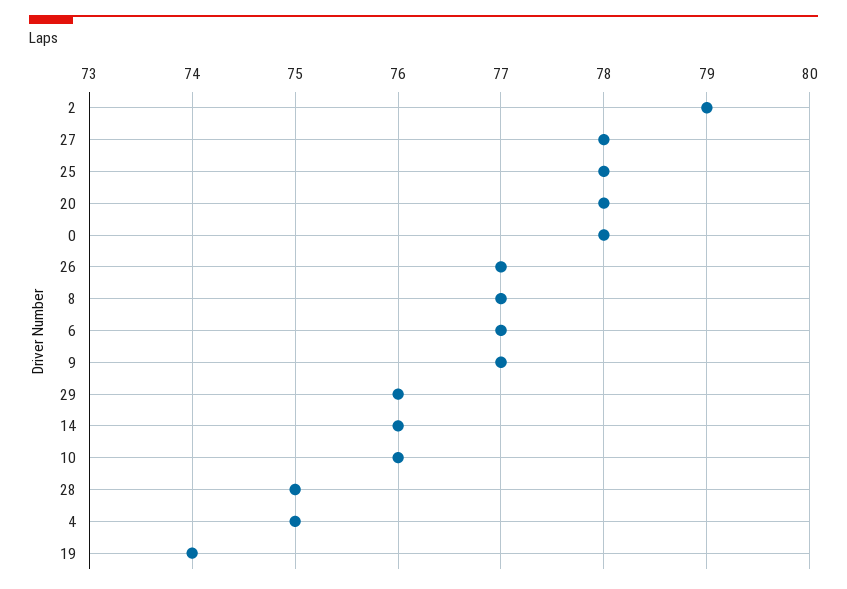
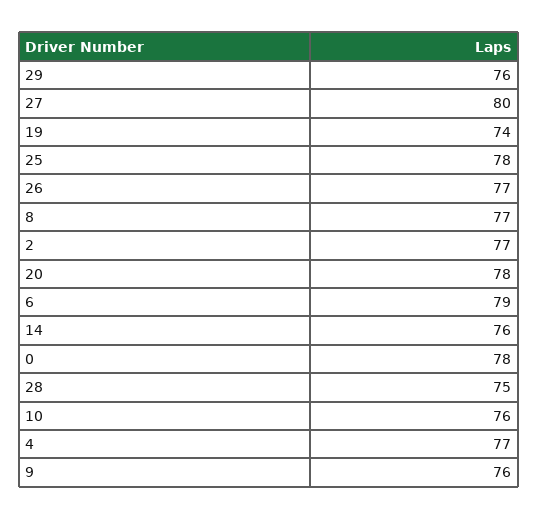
  {
-   "2": 79,
+   "2": 77,
-   "27": 78,
+   "27": 80,
    "25": 78,
    "20": 78,
    "0": 78,
    "26": 77,
    "8": 77,
-   "6": 77,
+   "6": 79,
-   "9": 77,
+   "9": 76,
    "29": 76,
    "14": 76,
    "10": 76,
    "28": 75,
-   "4": 75,
+   "4": 77,
    "19": 74
  }

